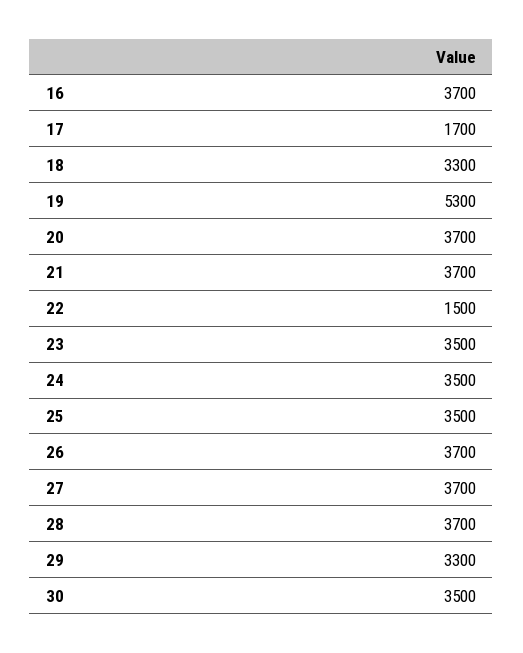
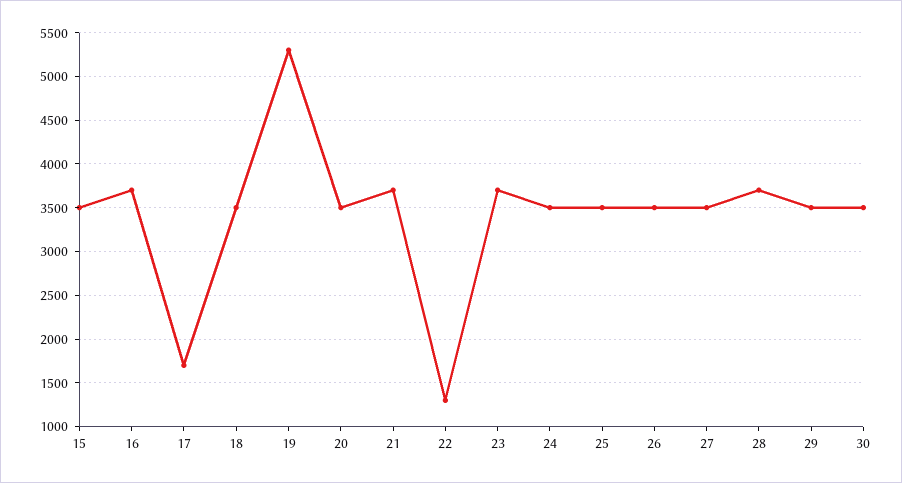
  {
    "16": 3700,
    "17": 1700,
-   "18": 3300,
+   "18": 3500,
    "19": 5300,
-   "20": 3700,
+   "20": 3500,
    "21": 3700,
-   "22": 1500,
+   "22": 1300,
-   "23": 3500,
+   "23": 3700,
    "24": 3500,
    "25": 3500,
-   "26": 3700,
+   "26": 3500,
-   "27": 3700,
+   "27": 3500,
    "28": 3700,
-   "29": 3300,
+   "29": 3500,
-   "30": 3500
+   "30": 3500,
+   "15": 3500
  }

